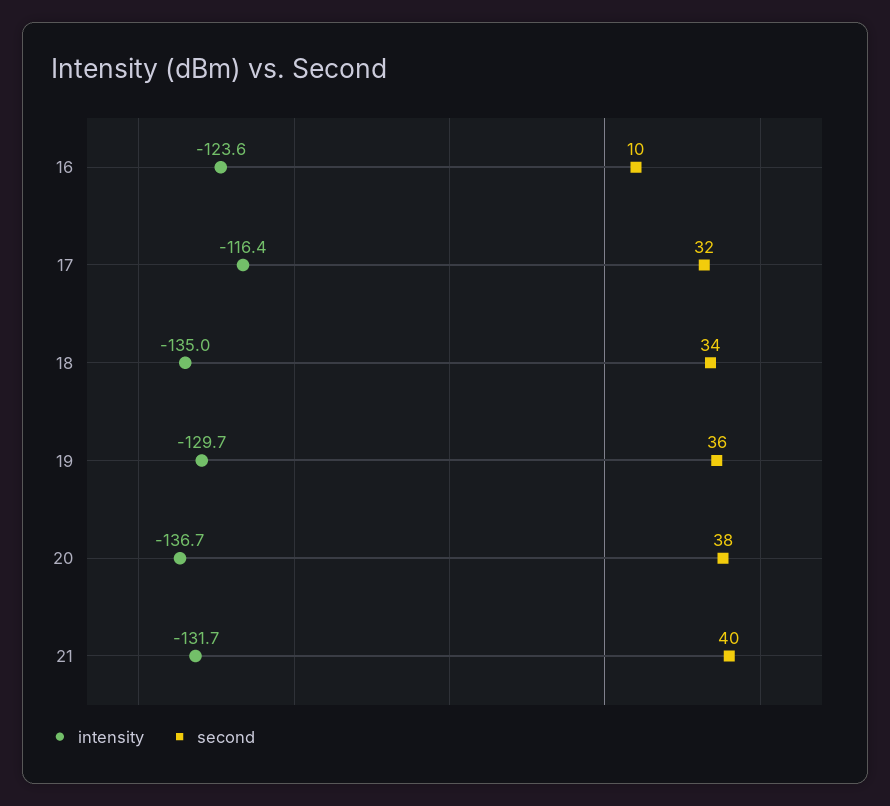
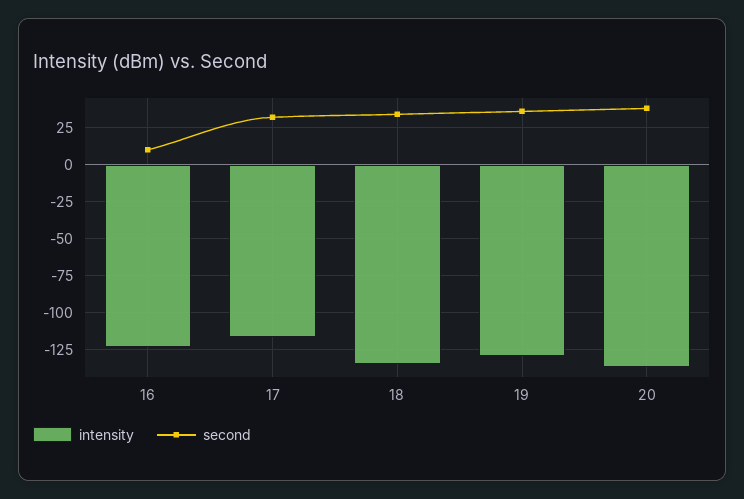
  {
    "intensity": {
      "16": -123.6,
      "17": -116.4,
      "18": -135,
      "19": -129.7,
-     "20": -136.7,
+     "20": -136.7
-     "21": -131.7
    },
    "second": {
      "16": 10,
      "17": 32,
      "18": 34,
      "19": 36,
-     "20": 38,
+     "20": 38
-     "21": 40
    }
  }

